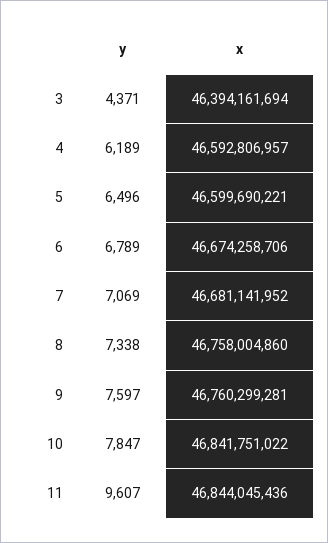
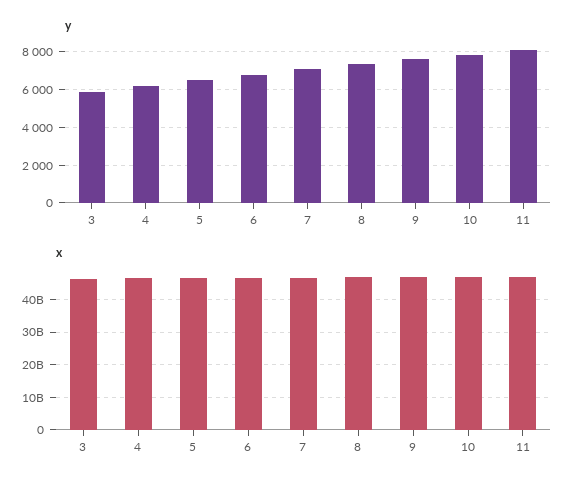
  {
    "y": {
-     "3": 4371,
+     "3": 6000,
      "4": 6189,
      "5": 6496,
      "6": 6789,
      "7": 7069,
      "8": 7338,
      "9": 7597,
      "10": 7847,
-     "11": 9607
+     "11": 8000
    },
    "x": {
      "3": 46394161694,
      "4": 46592806957,
      "5": 46599690221,
      "6": 46674258706,
      "7": 46681141952,
      "8": 46758004860,
      "9": 46760299281,
      "10": 46841751022,
      "11": 46844045436
    }
  }

